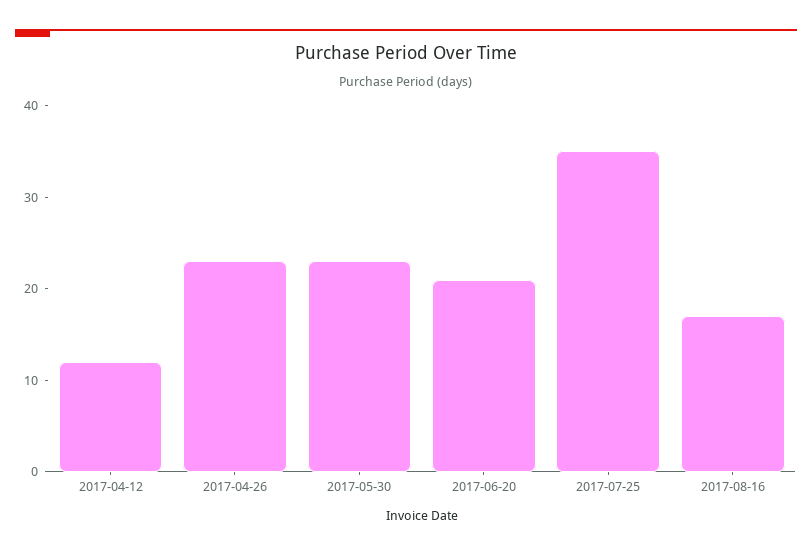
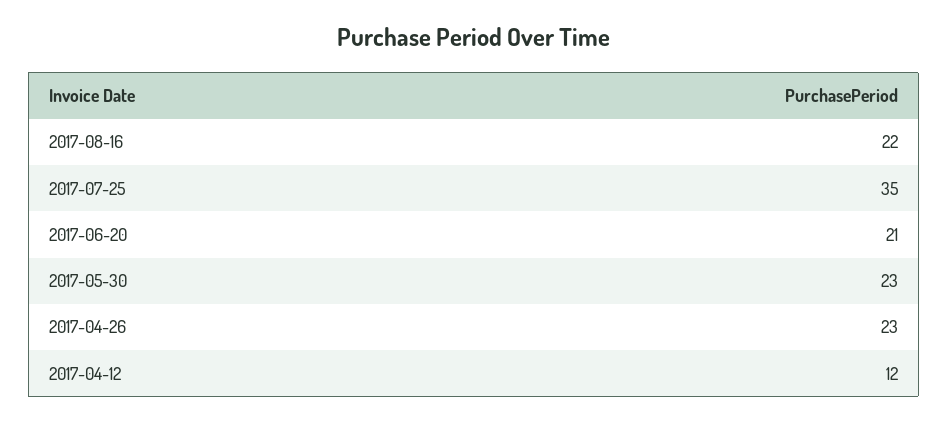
  {
    "2017-04-12": 12,
    "2017-04-26": 23,
    "2017-05-30": 23,
    "2017-06-20": 21,
    "2017-07-25": 35,
-   "2017-08-16": 17
+   "2017-08-16": 22
  }

